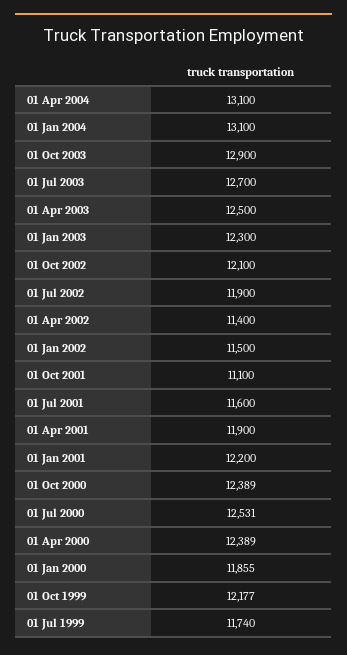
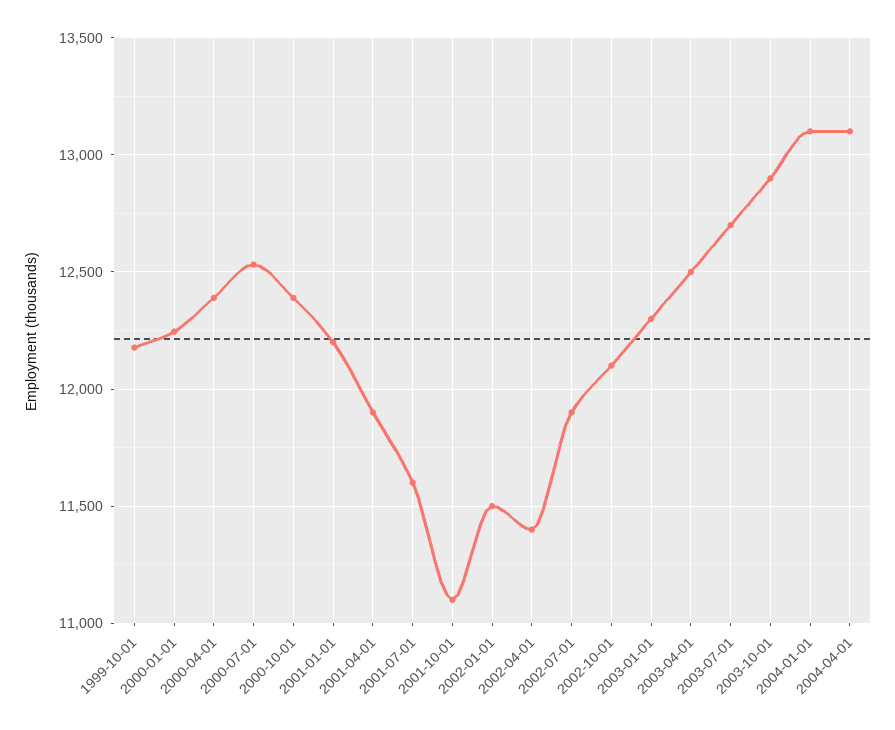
  {
    "01 Apr 2004": 13100,
    "01 Jan 2004": 13100,
    "01 Oct 2003": 12900,
    "01 Jul 2003": 12700,
    "01 Apr 2003": 12500,
    "01 Jan 2003": 12300,
    "01 Oct 2002": 12100,
    "01 Jul 2002": 11900,
    "01 Apr 2002": 11400,
    "01 Jan 2002": 11500,
    "01 Oct 2001": 11100,
    "01 Jul 2001": 11600,
    "01 Apr 2001": 11900,
    "01 Jan 2001": 12200,
    "01 Oct 2000": 12389,
    "01 Jul 2000": 12531,
    "01 Apr 2000": 12389,
-   "01 Jan 2000": 11855,
+   "01 Jan 2000": 12250,
-   "01 Oct 1999": 12177,
+   "01 Oct 1999": 12177
-   "01 Jul 1999": 11740
  }

